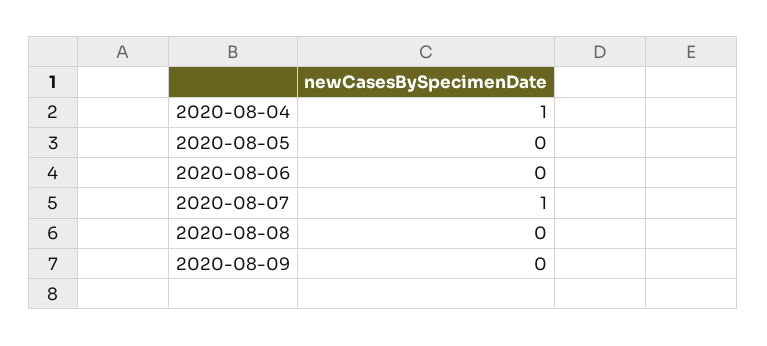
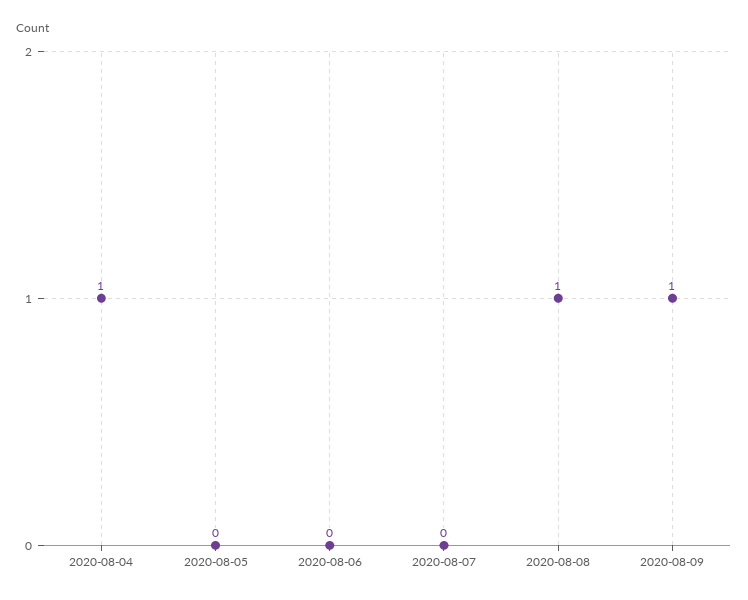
  {
    "2020-08-04": 1,
    "2020-08-05": 0,
    "2020-08-06": 0,
-   "2020-08-07": 1,
+   "2020-08-07": 0,
-   "2020-08-08": 0,
+   "2020-08-08": 1,
-   "2020-08-09": 0
+   "2020-08-09": 1
  }

